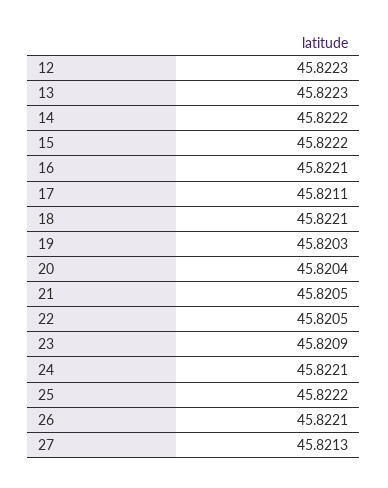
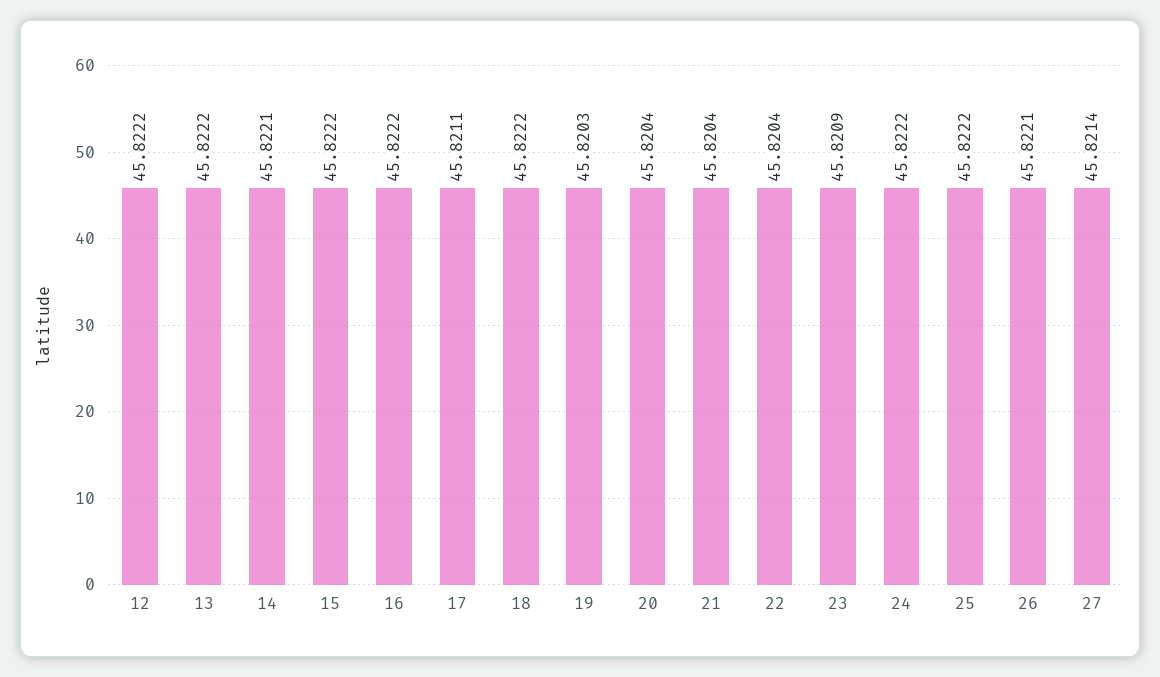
  {
-   "12": 45.8223,
+   "12": 45.8222,
-   "13": 45.8223,
+   "13": 45.8222,
-   "14": 45.8222,
+   "14": 45.8221,
    "15": 45.8222,
-   "16": 45.8221,
+   "16": 45.8222,
    "17": 45.8211,
-   "18": 45.8221,
+   "18": 45.8222,
    "19": 45.8203,
    "20": 45.8204,
-   "21": 45.8205,
+   "21": 45.8204,
-   "22": 45.8205,
+   "22": 45.8204,
    "23": 45.8209,
-   "24": 45.8221,
+   "24": 45.8222,
    "25": 45.8222,
    "26": 45.8221,
-   "27": 45.8213
+   "27": 45.8214
  }

